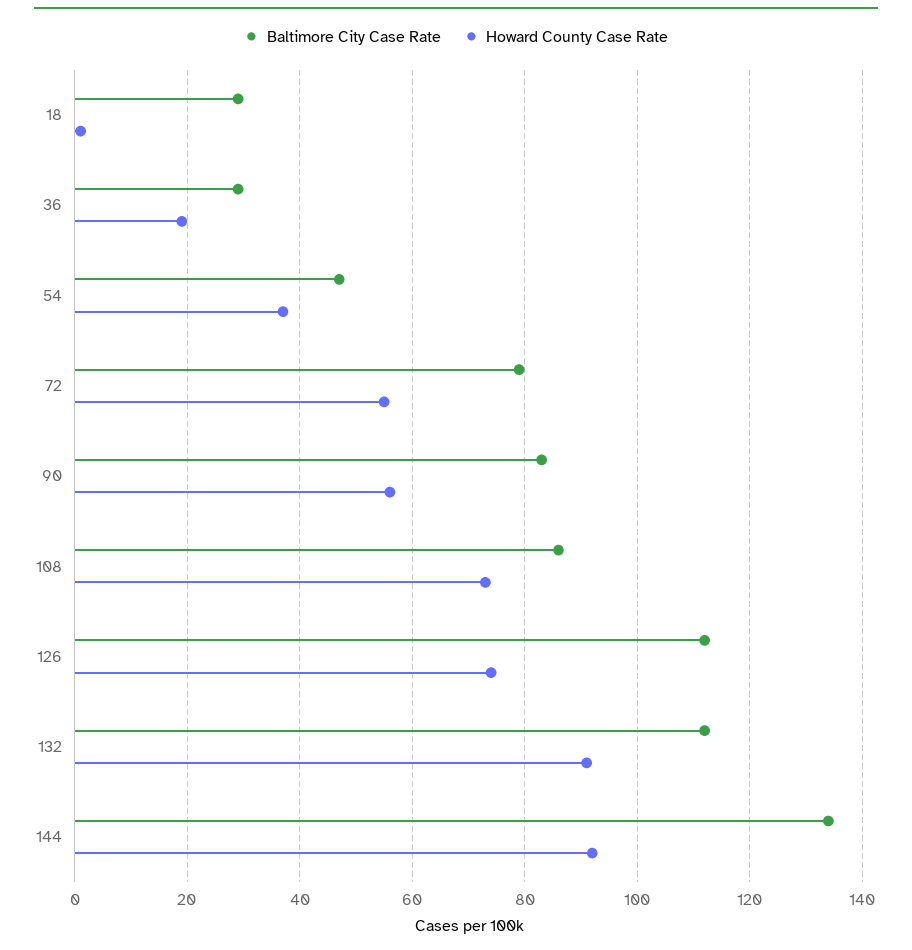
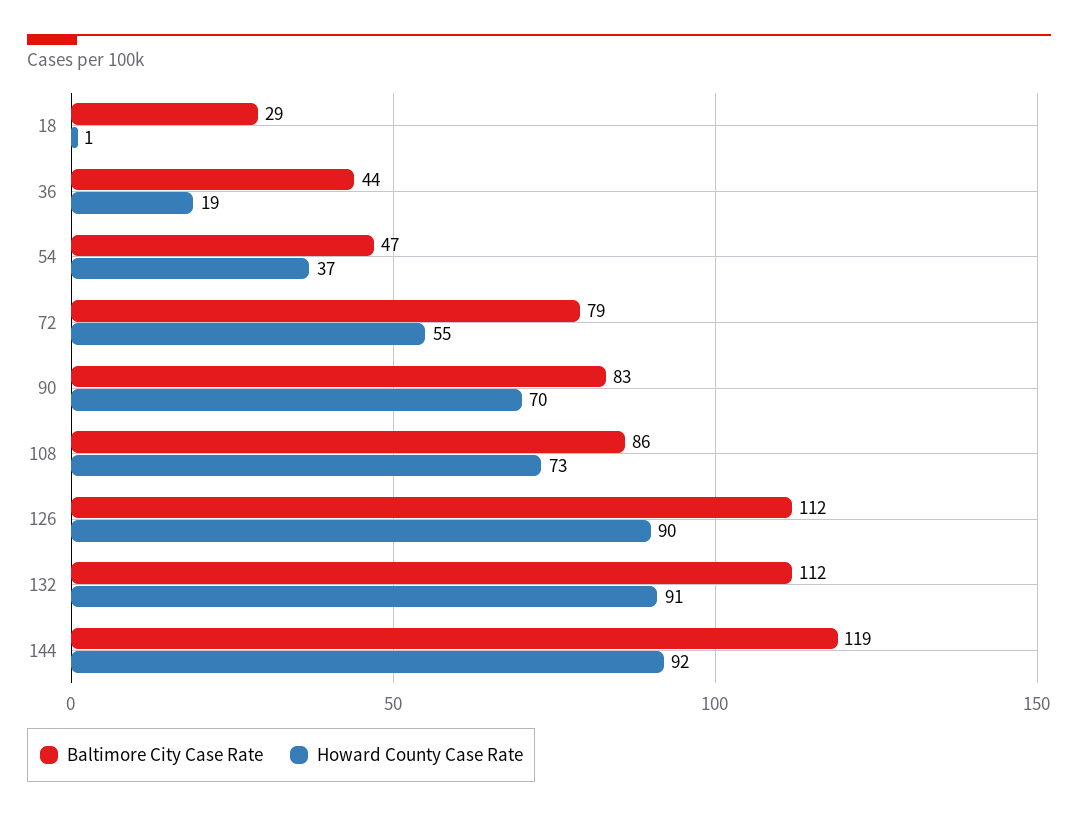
  {
    "Baltimore City Case Rate": {
      "18": 29,
-     "36": 30,
+     "36": 44,
      "54": 47,
      "72": 79,
      "90": 83,
      "108": 86,
      "126": 112,
      "132": 112,
-     "144": 135
+     "144": 119
    },
    "Howard County Case Rate": {
      "18": 1,
      "36": 19,
      "54": 37,
      "72": 55,
-     "90": 55,
+     "90": 70,
      "108": 73,
-     "126": 75,
+     "126": 90,
      "132": 91,
      "144": 92
    }
  }

